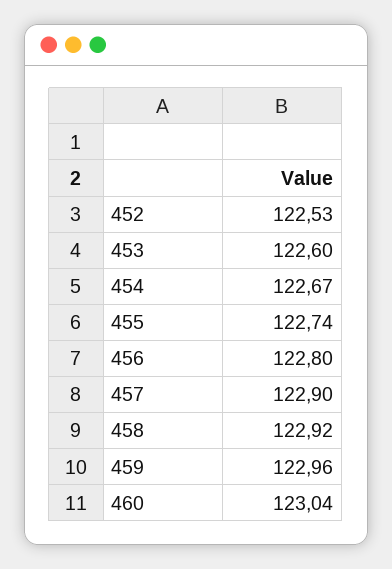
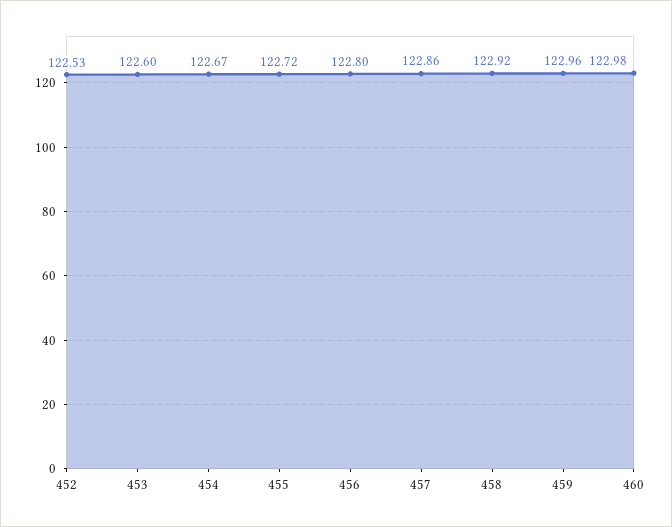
  {
    "452": 122.53,
    "453": 122.6,
    "454": 122.67,
-   "455": 122.74,
+   "455": 122.72,
    "456": 122.8,
-   "457": 122.9,
+   "457": 122.86,
    "458": 122.92,
    "459": 122.96,
-   "460": 123.04
+   "460": 122.98
  }

